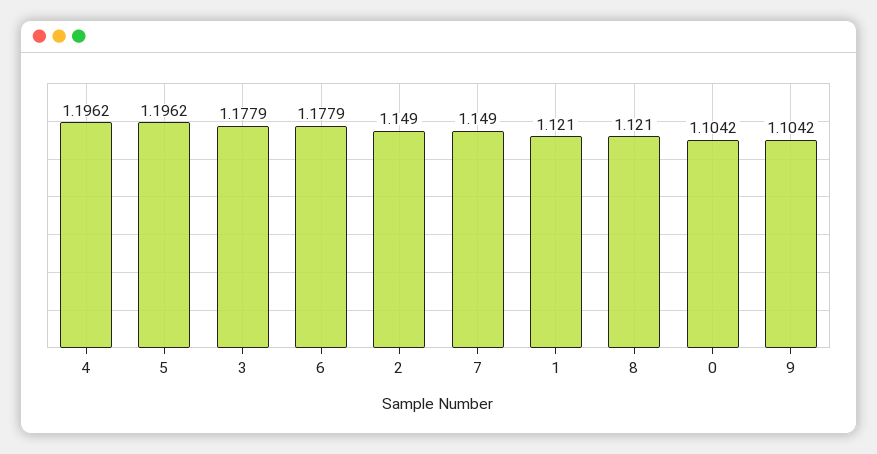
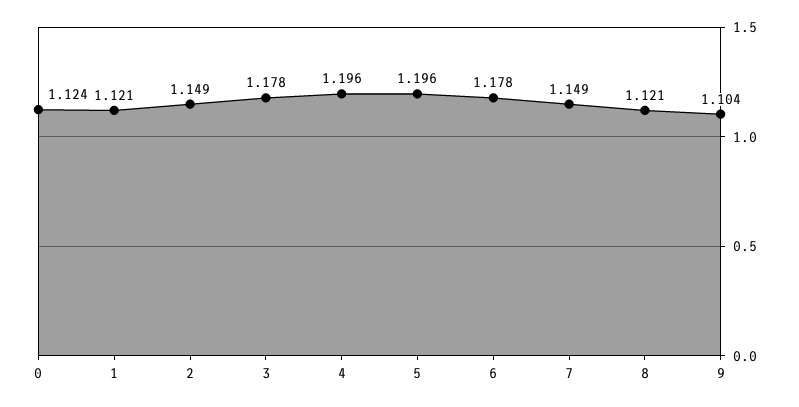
  {
    "4": 1.1962,
    "5": 1.1962,
    "3": 1.1779,
    "6": 1.1779,
    "2": 1.149,
    "7": 1.149,
    "1": 1.121,
    "8": 1.121,
-   "0": 1.1042,
+   "0": 1.124,
    "9": 1.1042
  }

